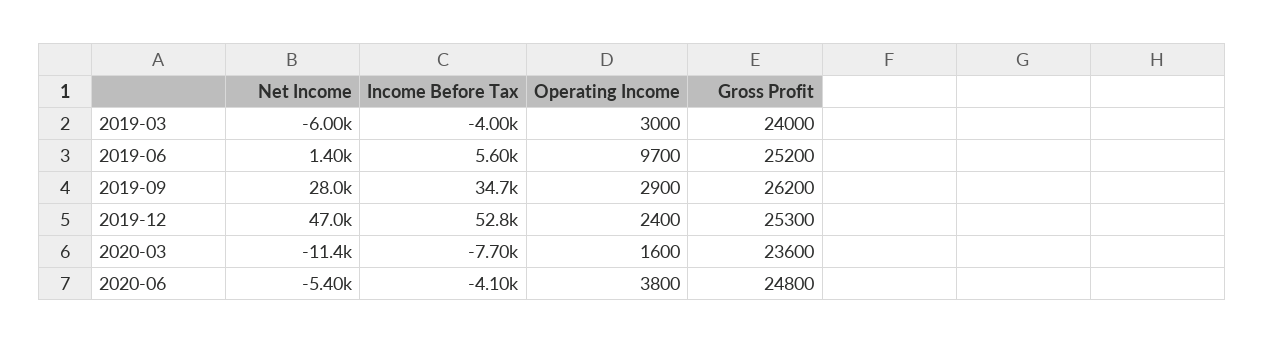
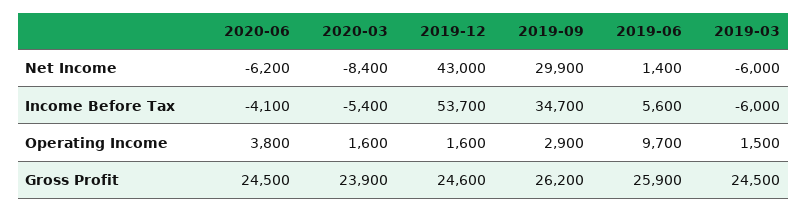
  {
    "Net Income": {
      "2019-03": -6000,
      "2019-06": 1400,
-     "2019-09": 28000,
+     "2019-09": 29900,
-     "2019-12": 47000,
+     "2019-12": 43000,
-     "2020-03": -11400,
+     "2020-03": -8400,
-     "2020-06": -5400
+     "2020-06": -6200
    },
    "Income Before Tax": {
-     "2019-03": -4000,
+     "2019-03": -6000,
      "2019-06": 5600,
      "2019-09": 34700,
-     "2019-12": 52800,
+     "2019-12": 53700,
-     "2020-03": -7700,
+     "2020-03": -5400,
      "2020-06": -4100
    },
    "Operating Income": {
-     "2019-03": 3000,
+     "2019-03": 1500,
      "2019-06": 9700,
      "2019-09": 2900,
-     "2019-12": 2400,
+     "2019-12": 1600,
      "2020-03": 1600,
      "2020-06": 3800
    },
    "Gross Profit": {
-     "2019-03": 24000,
+     "2019-03": 24500,
-     "2019-06": 25200,
+     "2019-06": 25900,
      "2019-09": 26200,
-     "2019-12": 25300,
+     "2019-12": 24600,
-     "2020-03": 23600,
+     "2020-03": 23900,
-     "2020-06": 24800
+     "2020-06": 24500
    }
  }

